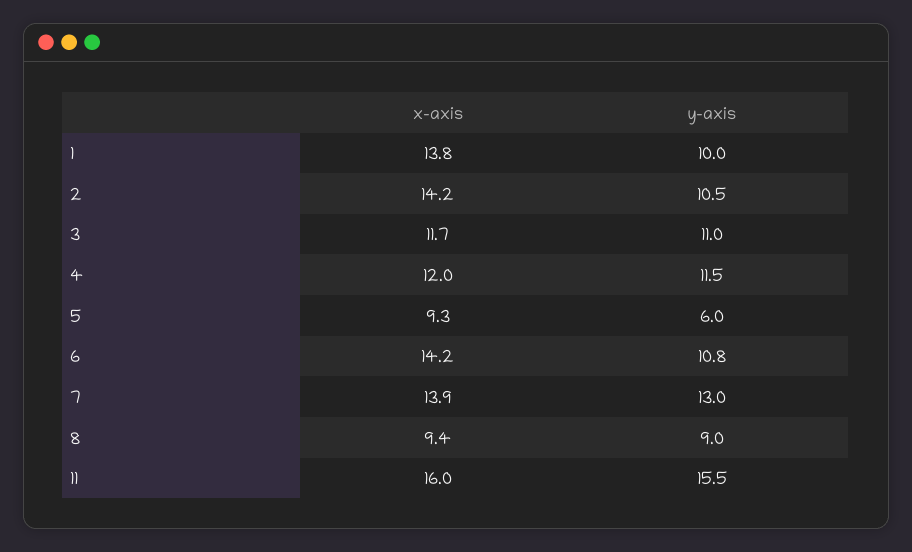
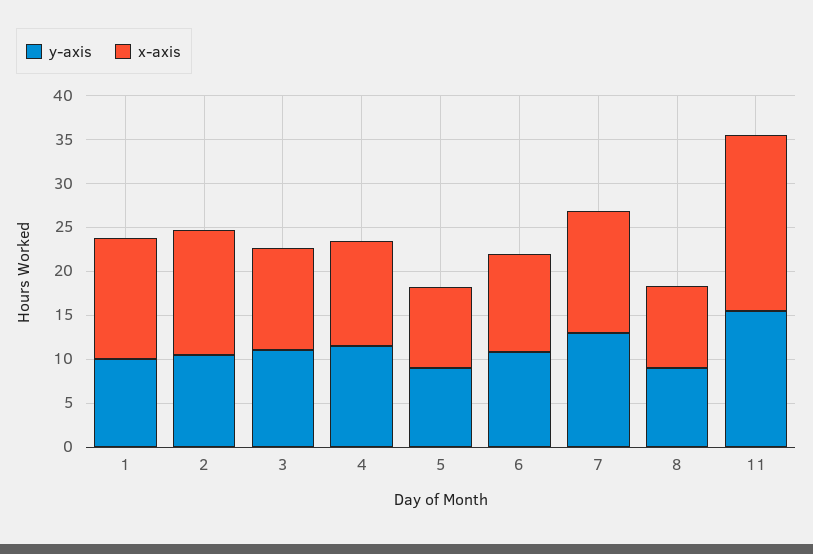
  {
    "x-axis": {
      "1": 13.8,
      "2": 14.2,
      "3": 11.7,
      "4": 12,
      "5": 9.3,
-     "6": 14.2,
+     "6": 11,
      "7": 13.9,
      "8": 9.4,
-     "11": 16
+     "11": 20
    },
    "y-axis": {
      "1": 10,
      "2": 10.5,
      "3": 11,
      "4": 11.5,
-     "5": 6,
+     "5": 9,
      "6": 10.8,
      "7": 13,
      "8": 9,
      "11": 15.5
    }
  }

